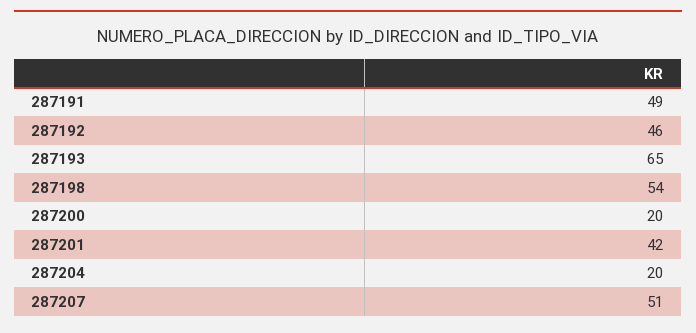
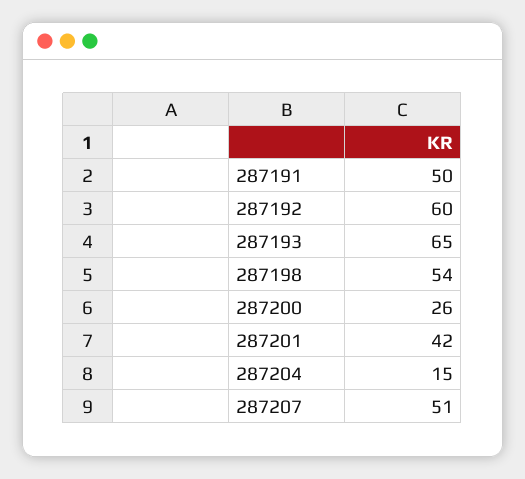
  {
-   "287191": 49,
+   "287191": 50,
-   "287192": 46,
+   "287192": 60,
    "287193": 65,
    "287198": 54,
-   "287200": 20,
+   "287200": 26,
    "287201": 42,
-   "287204": 20,
+   "287204": 15,
    "287207": 51
  }

